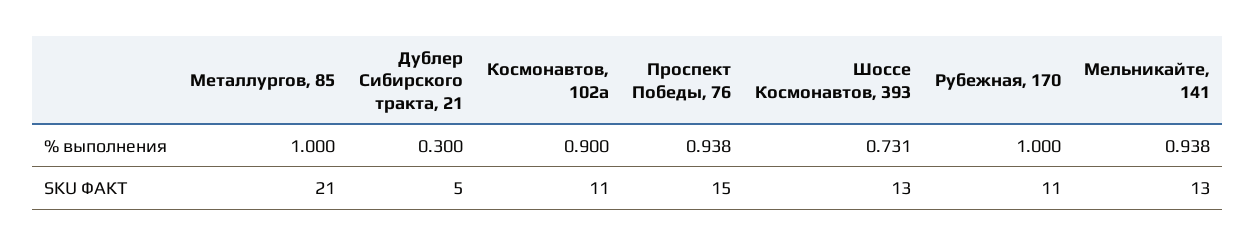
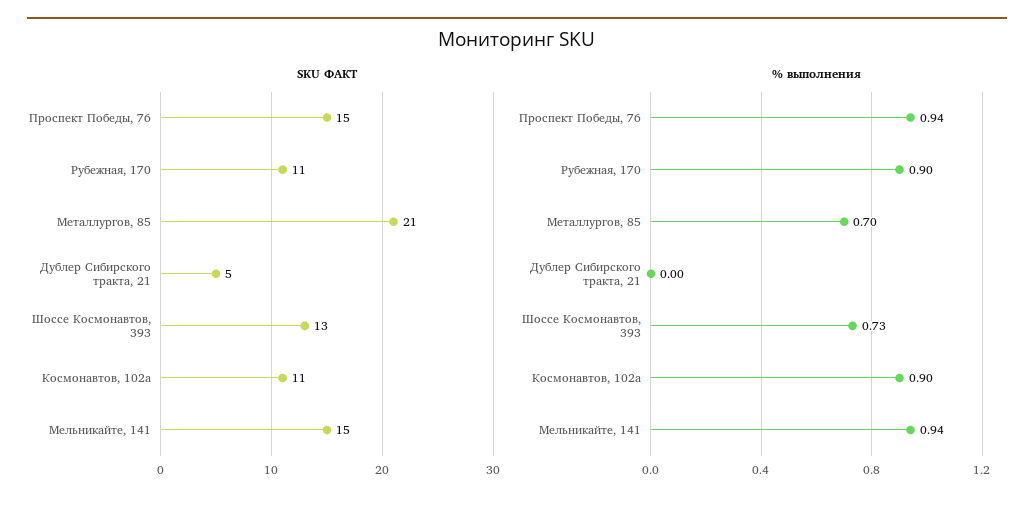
  {
    "% выполнения": {
-     "Металлургов, 85": 1,
+     "Металлургов, 85": 0.7,
-     "Дублер Сибирского тракта, 21": 0.3,
+     "Дублер Сибирского тракта, 21": 0,
      "Космонавтов, 102а": 0.9,
      "Проспект Победы, 76": 0.938,
      "Шоссе Космонавтов, 393": 0.731,
-     "Рубежная, 170": 1,
+     "Рубежная, 170": 0.9,
      "Мельникайте, 141": 0.938
    },
    "SKU ФАКТ": {
      "Металлургов, 85": 21,
      "Дублер Сибирского тракта, 21": 5,
      "Космонавтов, 102а": 11,
      "Проспект Победы, 76": 15,
      "Шоссе Космонавтов, 393": 13,
      "Рубежная, 170": 11,
-     "Мельникайте, 141": 13
+     "Мельникайте, 141": 15
    }
  }

